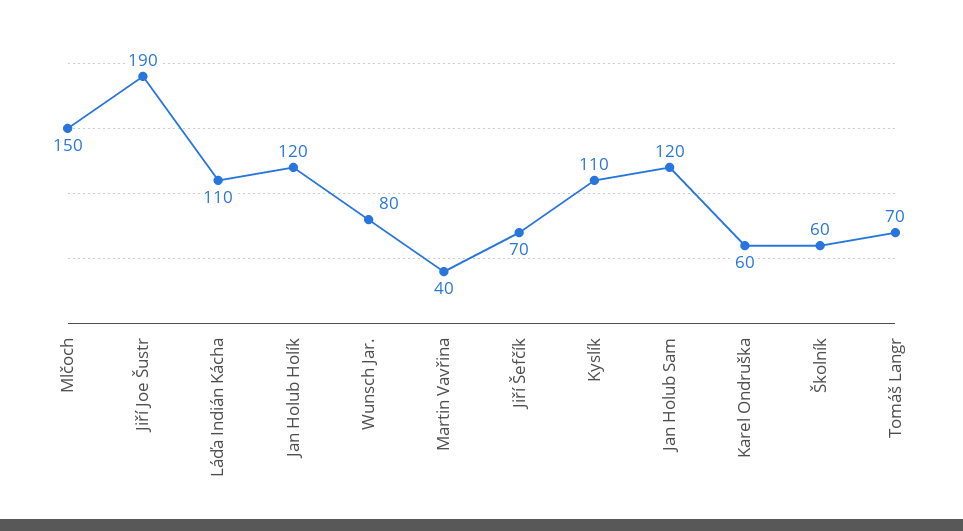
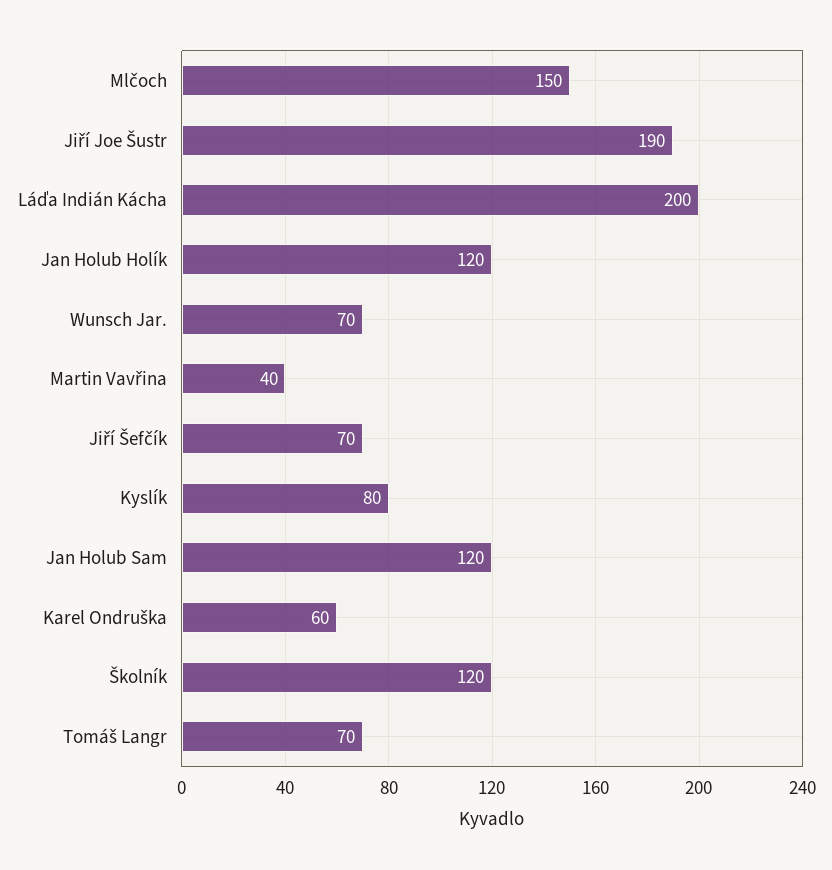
  {
    "Mlčoch": 150,
    "Jiří Joe Šustr": 190,
-   "Láďa Indián Kácha": 110,
+   "Láďa Indián Kácha": 200,
    "Jan Holub Holík": 120,
-   "Wunsch Jar.": 80,
+   "Wunsch Jar.": 70,
    "Martin Vavřina": 40,
    "Jiří Šefčík": 70,
-   "Kyslík": 110,
+   "Kyslík": 80,
    "Jan Holub Sam": 120,
    "Karel Ondruška": 60,
-   "Školník": 60,
+   "Školník": 120,
    "Tomáš Langr": 70
  }

